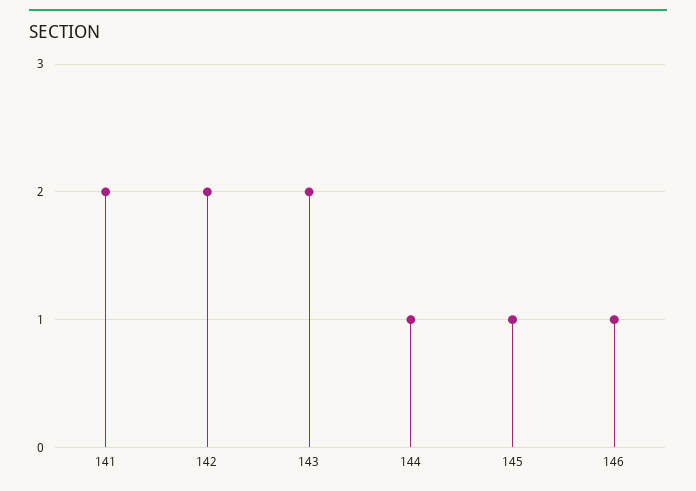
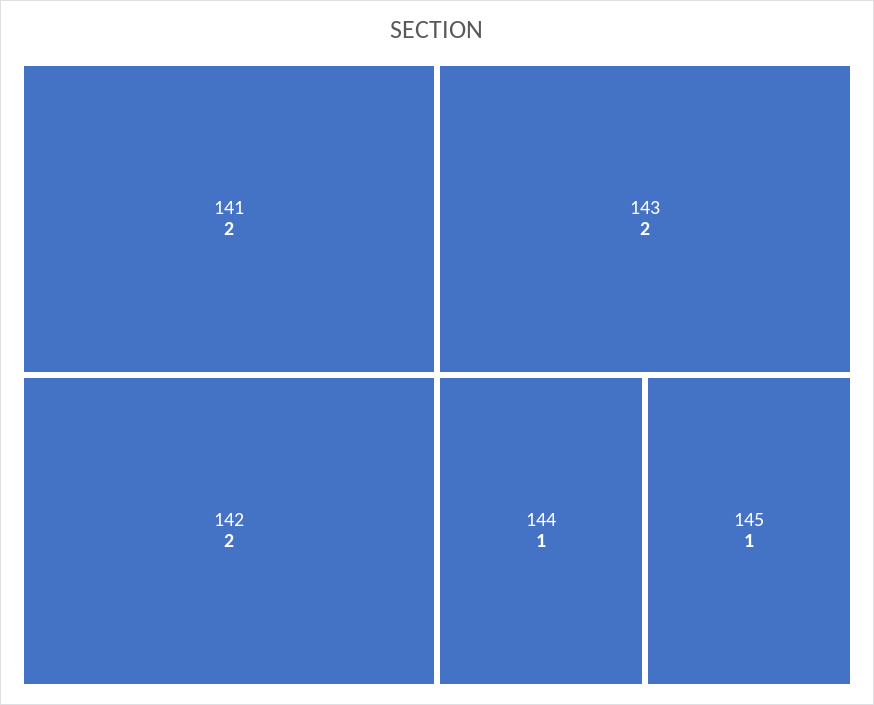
  {
    "141": 2,
    "142": 2,
    "143": 2,
    "144": 1,
-   "145": 1,
+   "145": 1
-   "146": 1
  }

